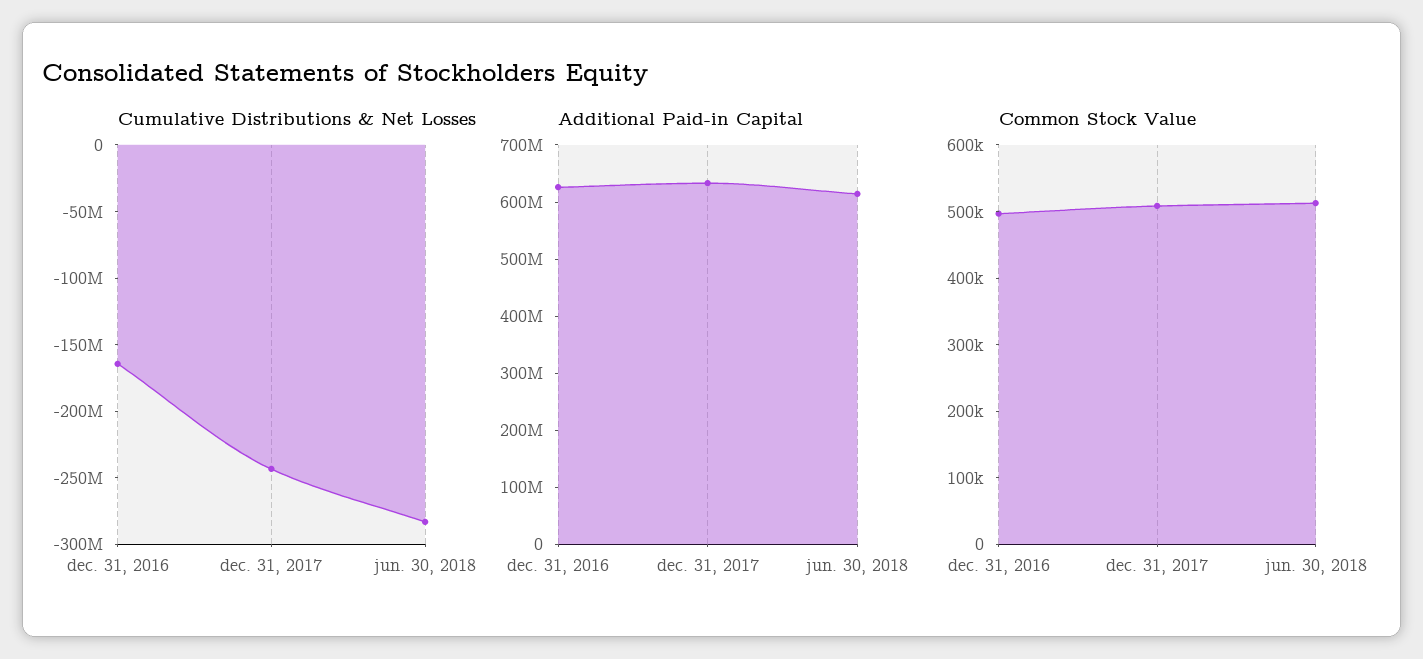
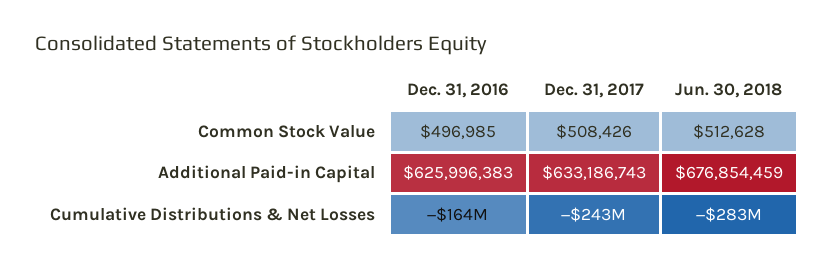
  {
    "Cumulative Distributions & Net Losses": {
      "dec. 31, 2016": -164000000,
      "dec. 31, 2017": -243000000,
      "jun. 30, 2018": -283000000
    },
    "Additional Paid-in Capital": {
      "dec. 31, 2016": 625996383,
      "dec. 31, 2017": 633186743,
-     "jun. 30, 2018": 620000000
+     "jun. 30, 2018": 676854459
    },
    "Common Stock Value": {
      "dec. 31, 2016": 496985,
      "dec. 31, 2017": 508426,
      "jun. 30, 2018": 512628
    }
  }

